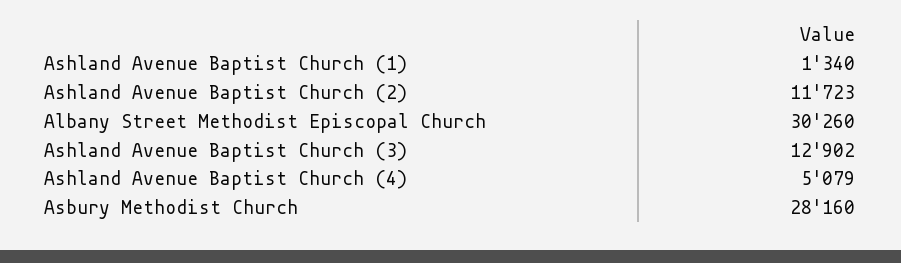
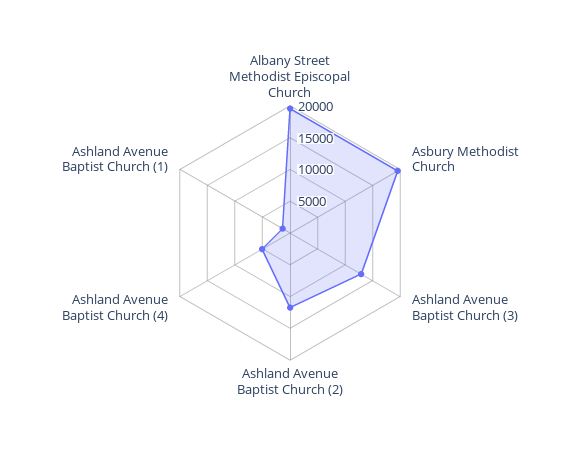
  {
    "Ashland Avenue Baptist Church (1)": 1340,
    "Ashland Avenue Baptist Church (2)": 11723,
-   "Albany Street Methodist Episcopal Church": 30260,
+   "Albany Street Methodist Episcopal Church": 20000,
    "Ashland Avenue Baptist Church (3)": 12902,
    "Ashland Avenue Baptist Church (4)": 5079,
-   "Asbury Methodist Church": 28160
+   "Asbury Methodist Church": 20000
  }

